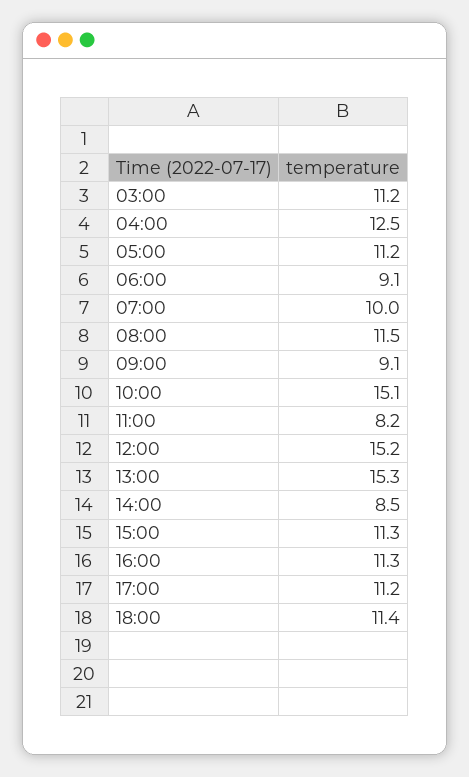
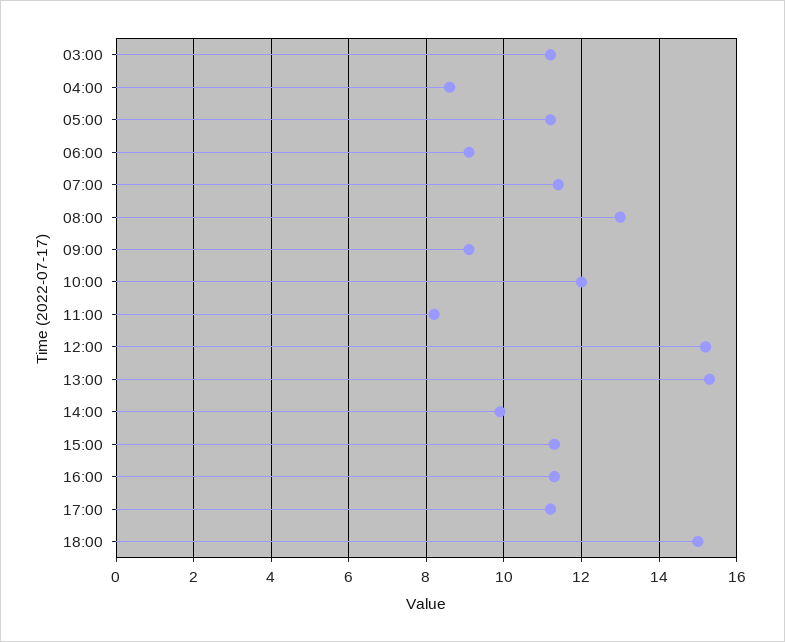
  {
    "03:00": 11.2,
-   "04:00": 12.5,
+   "04:00": 8.5,
    "05:00": 11.2,
    "06:00": 9.1,
-   "07:00": 10,
+   "07:00": 11.5,
-   "08:00": 11.5,
+   "08:00": 13,
    "09:00": 9.1,
-   "10:00": 15.1,
+   "10:00": 12,
    "11:00": 8.2,
    "12:00": 15.2,
    "13:00": 15.3,
-   "14:00": 8.5,
+   "14:00": 10,
    "15:00": 11.3,
    "16:00": 11.3,
    "17:00": 11.2,
-   "18:00": 11.4
+   "18:00": 15
  }

